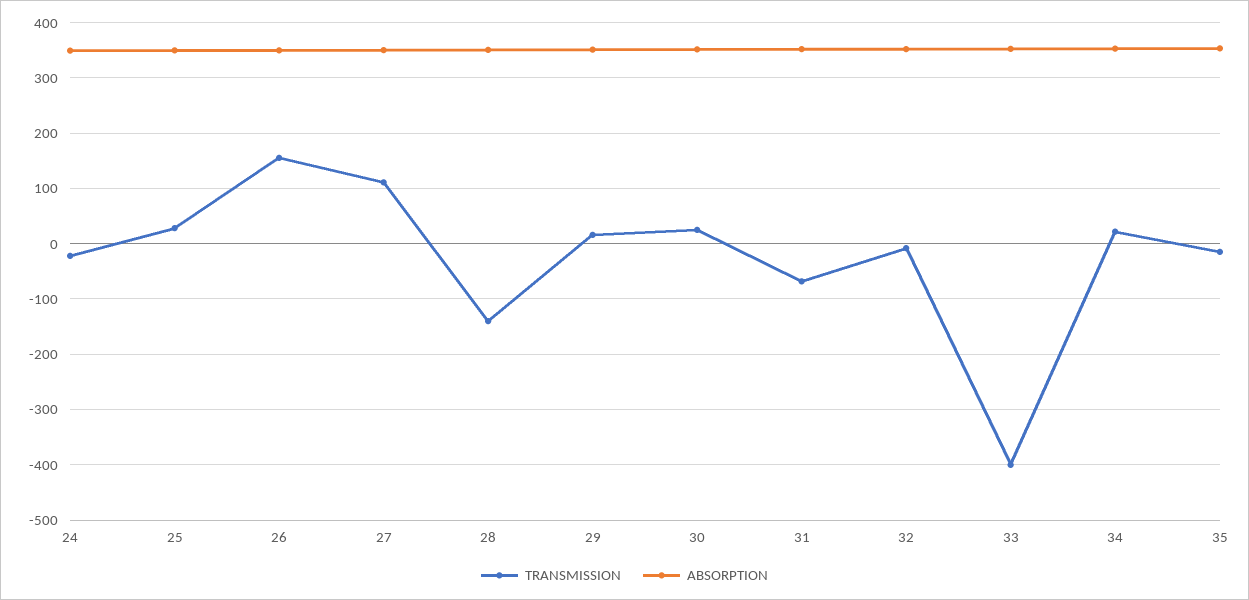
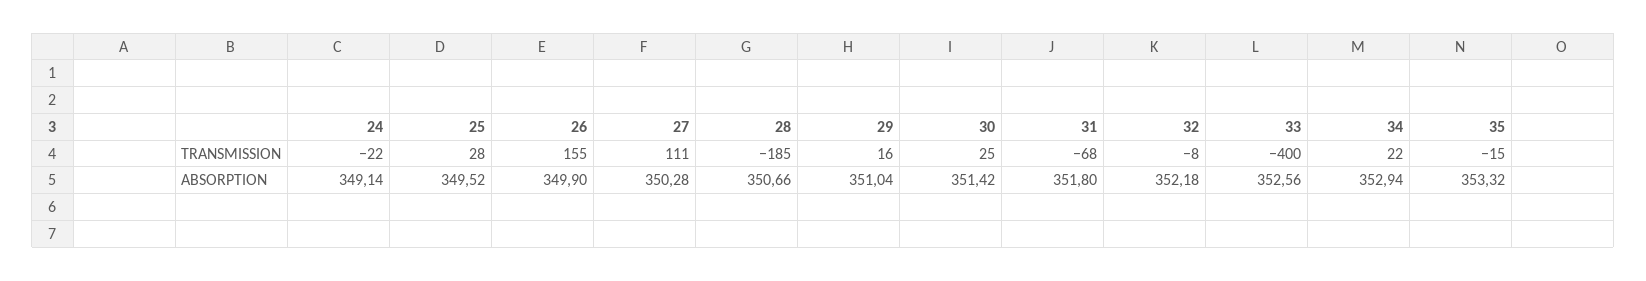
  {
    "TRANSMISSION": {
      "24": -22,
      "25": 28,
      "26": 155,
      "27": 111,
-     "28": -140,
+     "28": -185,
      "29": 16,
      "30": 25,
      "31": -68,
      "32": -8,
      "33": -400,
      "34": 22,
      "35": -15
    },
    "ABSORPTION": {
      "24": 349.14,
      "25": 349.52,
      "26": 349.9,
      "27": 350.28,
      "28": 350.66,
      "29": 351.04,
      "30": 351.42,
      "31": 351.8,
      "32": 352.18,
      "33": 352.56,
      "34": 352.94,
      "35": 353.32
    }
  }

